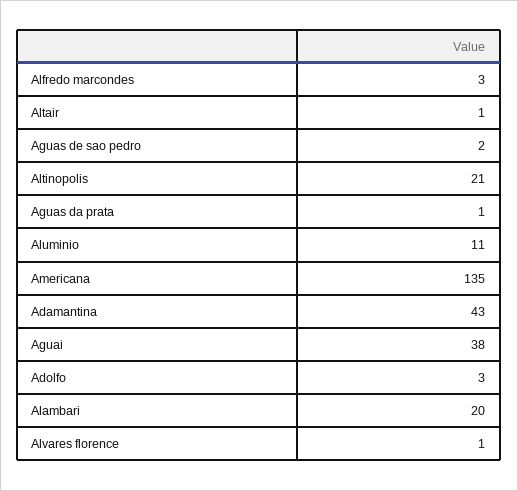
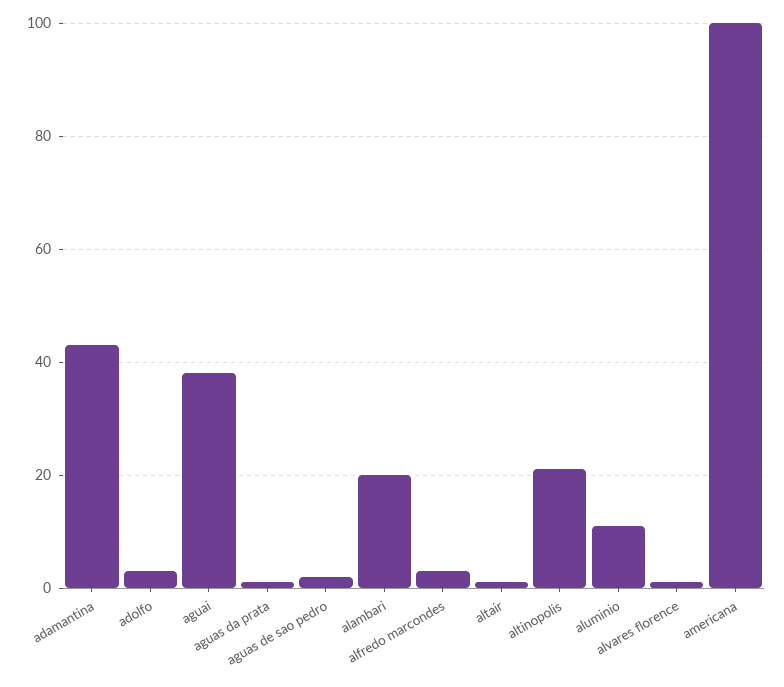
  {
    "Alfredo marcondes": 3,
    "Altair": 1,
    "Aguas de sao pedro": 2,
    "Altinopolis": 21,
    "Aguas da prata": 1,
    "Aluminio": 11,
-   "Americana": 135,
+   "Americana": 100,
    "Adamantina": 43,
    "Aguai": 38,
    "Adolfo": 3,
    "Alambari": 20,
    "Alvares florence": 1
  }

